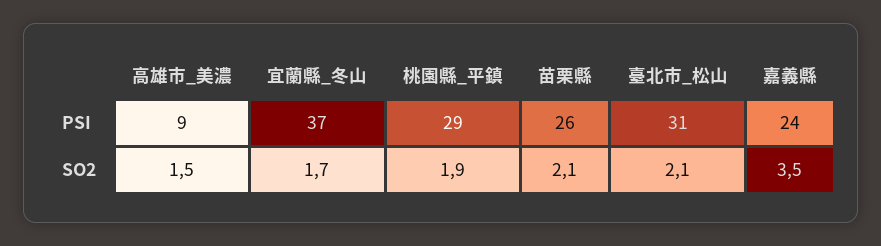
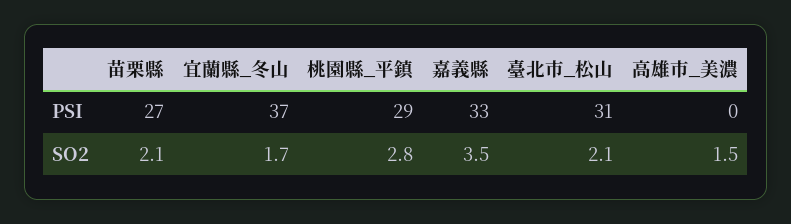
  {
    "高雄市_美濃": {
-     "PSI": 9,
+     "PSI": 0,
      "SO2": 1.5
    },
    "宜蘭縣_冬山": {
      "PSI": 37,
      "SO2": 1.7
    },
    "桃園縣_平鎮": {
      "PSI": 29,
-     "SO2": 1.9
+     "SO2": 2.8
    },
    "苗栗縣": {
-     "PSI": 26,
+     "PSI": 27,
      "SO2": 2.1
    },
    "臺北市_松山": {
      "PSI": 31,
      "SO2": 2.1
    },
    "嘉義縣": {
-     "PSI": 24,
+     "PSI": 33,
      "SO2": 3.5
    }
  }

